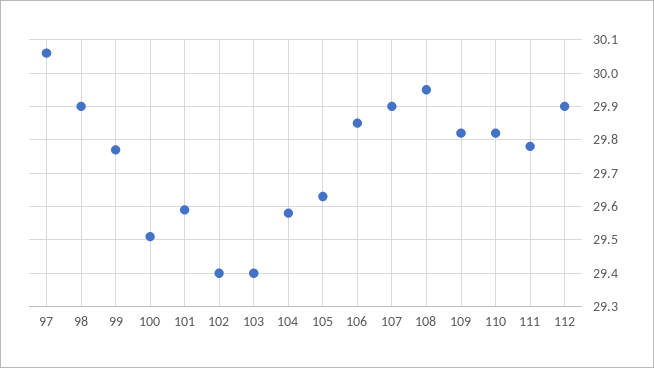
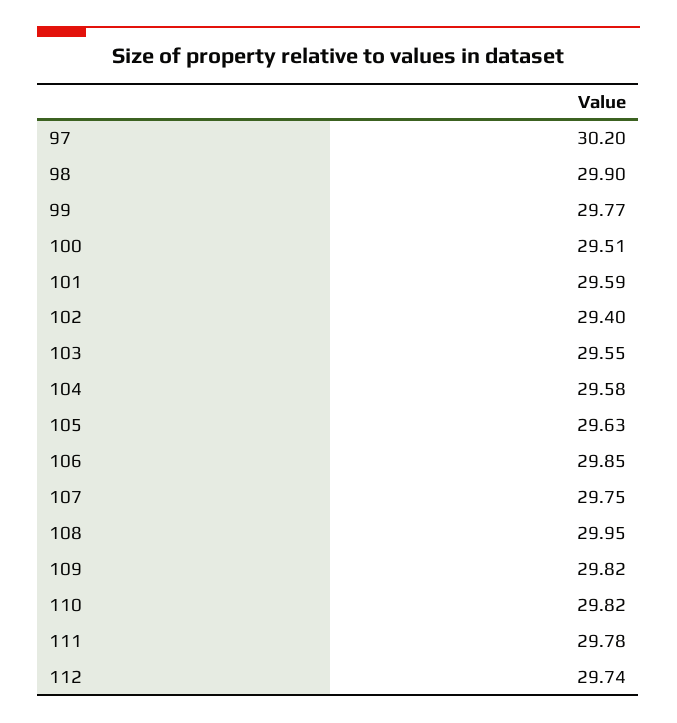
  {
-   "97": 30.05,
+   "97": 30.2,
    "98": 29.9,
    "99": 29.77,
    "100": 29.51,
    "101": 29.59,
    "102": 29.4,
-   "103": 29.4,
+   "103": 29.55,
    "104": 29.58,
    "105": 29.63,
    "106": 29.85,
-   "107": 29.9,
+   "107": 29.75,
    "108": 29.95,
    "109": 29.82,
    "110": 29.82,
    "111": 29.78,
-   "112": 29.9
+   "112": 29.74
  }

